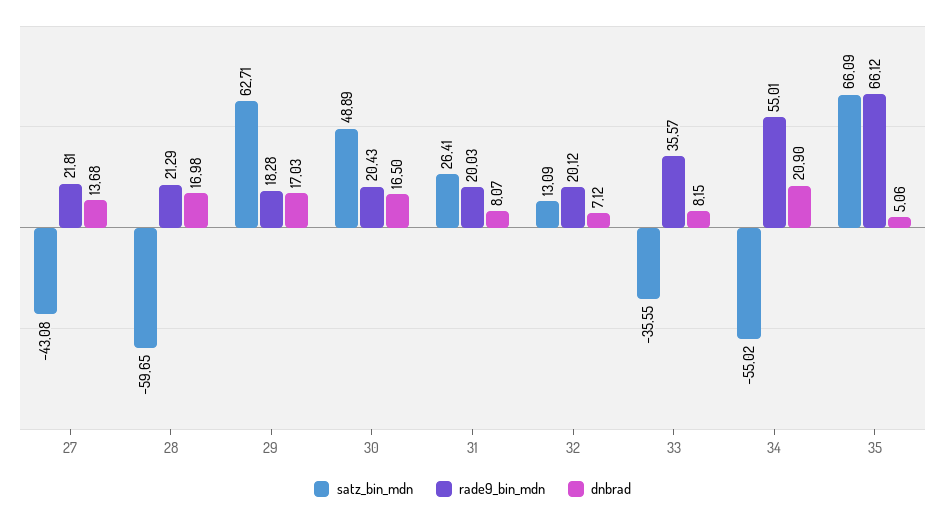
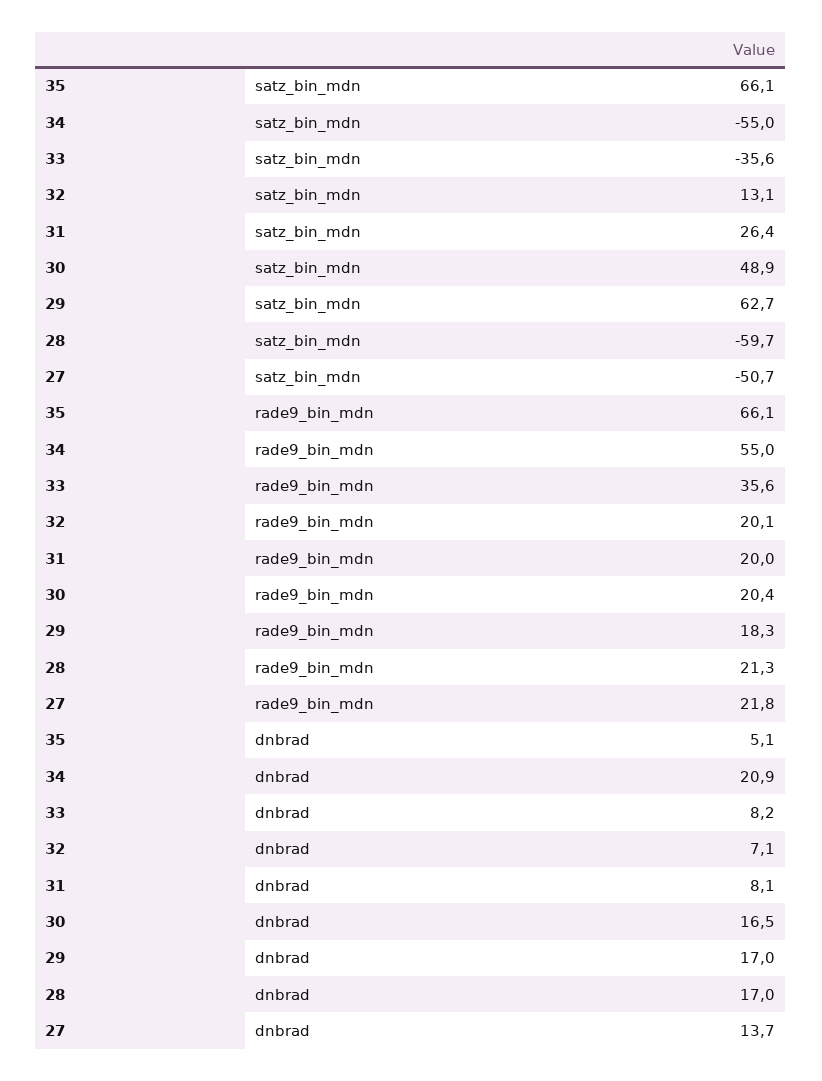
  {
    "satz_bin_mdn": {
-     "27": -43.08,
+     "27": -50.7,
      "28": -59.65,
      "29": 62.71,
      "30": 48.89,
      "31": 26.41,
      "32": 13.09,
      "33": -35.55,
      "34": -55.02,
      "35": 66.09
    },
    "rade9_bin_mdn": {
      "27": 21.81,
      "28": 21.29,
      "29": 18.28,
      "30": 20.43,
      "31": 20.03,
      "32": 20.12,
      "33": 35.57,
      "34": 55.01,
      "35": 66.12
    },
    "dnbrad": {
      "27": 13.68,
      "28": 16.98,
      "29": 17.03,
      "30": 16.5,
      "31": 8.07,
      "32": 7.12,
      "33": 8.15,
      "34": 20.9,
      "35": 5.06
    }
  }

